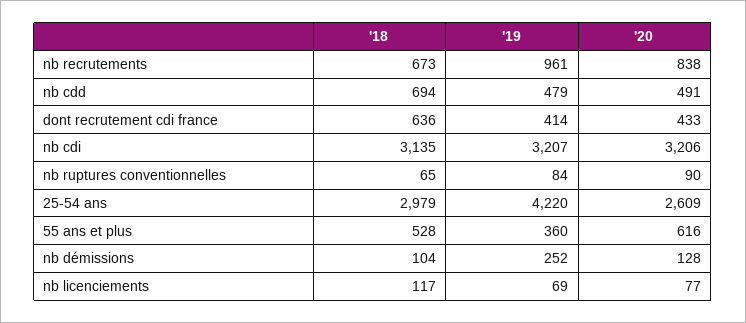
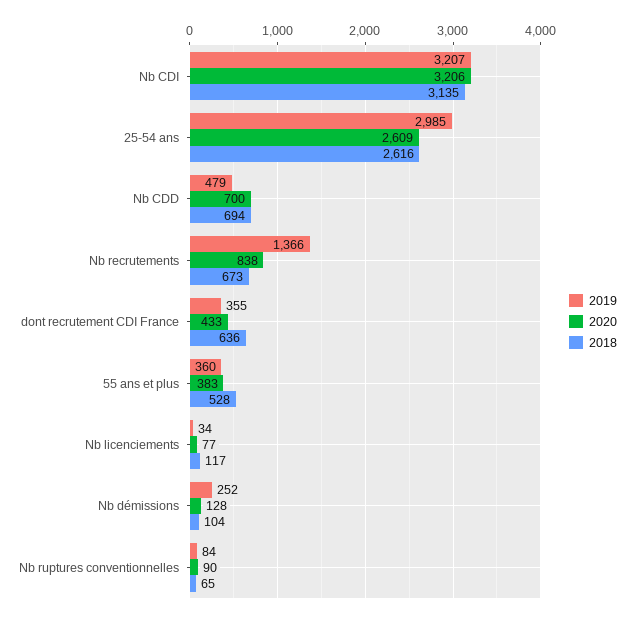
  {
    "'18": {
      "nb recrutements": 673,
      "nb cdd": 694,
      "dont recrutement cdi france": 636,
      "nb cdi": 3135,
      "nb ruptures conventionnelles": 65,
-     "25-54 ans": 2979,
+     "25-54 ans": 2616,
      "55 ans et plus": 528,
      "nb démissions": 104,
      "nb licenciements": 117
    },
    "'19": {
-     "nb recrutements": 961,
+     "nb recrutements": 1366,
      "nb cdd": 479,
-     "dont recrutement cdi france": 414,
+     "dont recrutement cdi france": 355,
      "nb cdi": 3207,
      "nb ruptures conventionnelles": 84,
-     "25-54 ans": 4220,
+     "25-54 ans": 2985,
      "55 ans et plus": 360,
      "nb démissions": 252,
-     "nb licenciements": 69
+     "nb licenciements": 34
    },
    "'20": {
      "nb recrutements": 838,
-     "nb cdd": 491,
+     "nb cdd": 700,
      "dont recrutement cdi france": 433,
      "nb cdi": 3206,
      "nb ruptures conventionnelles": 90,
      "25-54 ans": 2609,
-     "55 ans et plus": 616,
+     "55 ans et plus": 383,
      "nb démissions": 128,
      "nb licenciements": 77
    }
  }

